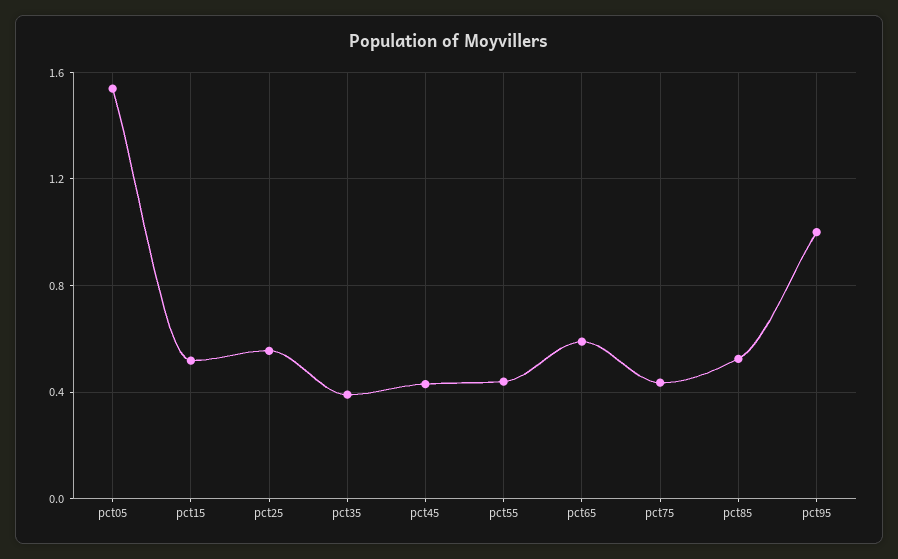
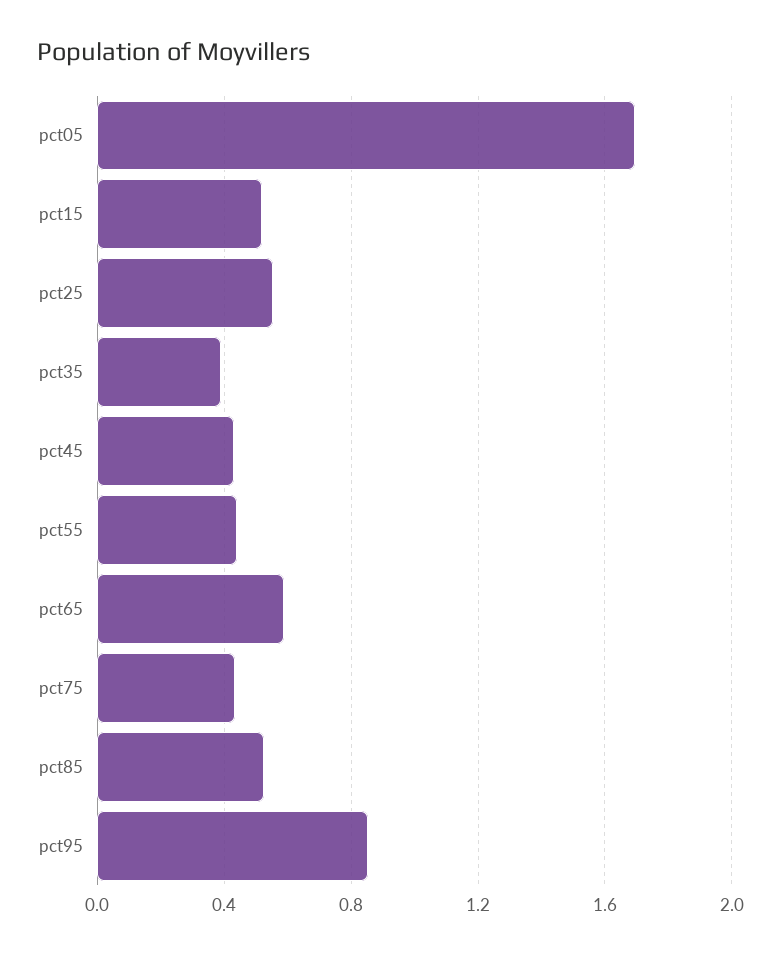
  {
-   "pct05": 1.55,
+   "pct05": 1.7,
    "pct15": 0.5,
    "pct25": 0.55,
    "pct35": 0.4,
    "pct45": 0.45,
    "pct55": 0.45,
    "pct65": 0.6,
    "pct75": 0.45,
    "pct85": 0.55,
-   "pct95": 1
+   "pct95": 0.85
  }

